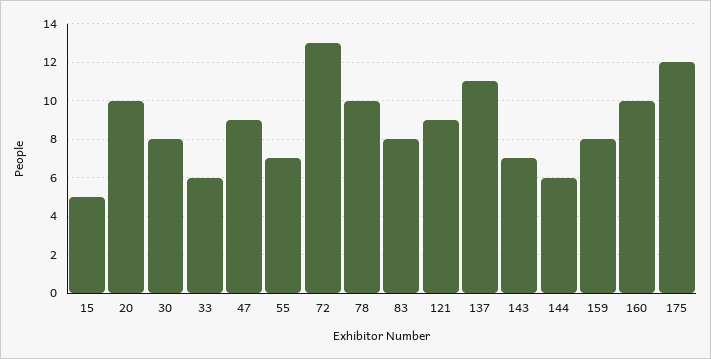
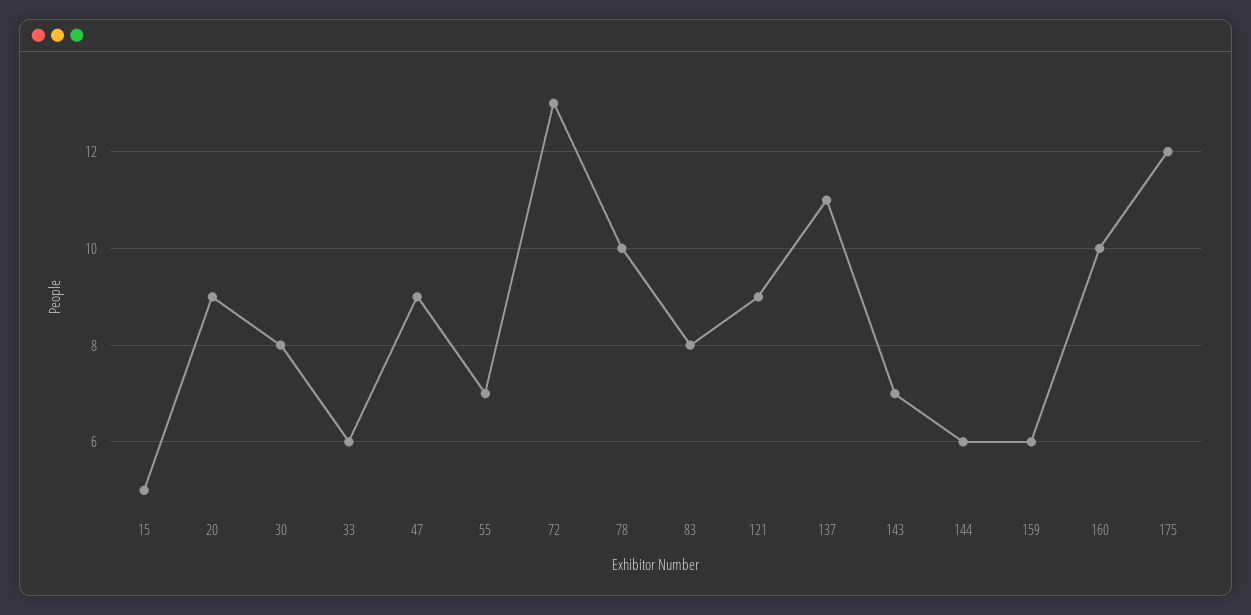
  {
    "15": 5,
-   "20": 10,
+   "20": 9,
    "30": 8,
    "33": 6,
    "47": 9,
    "55": 7,
    "72": 13,
    "78": 10,
    "83": 8,
    "121": 9,
    "137": 11,
    "143": 7,
    "144": 6,
-   "159": 8,
+   "159": 6,
    "160": 10,
    "175": 12
  }

